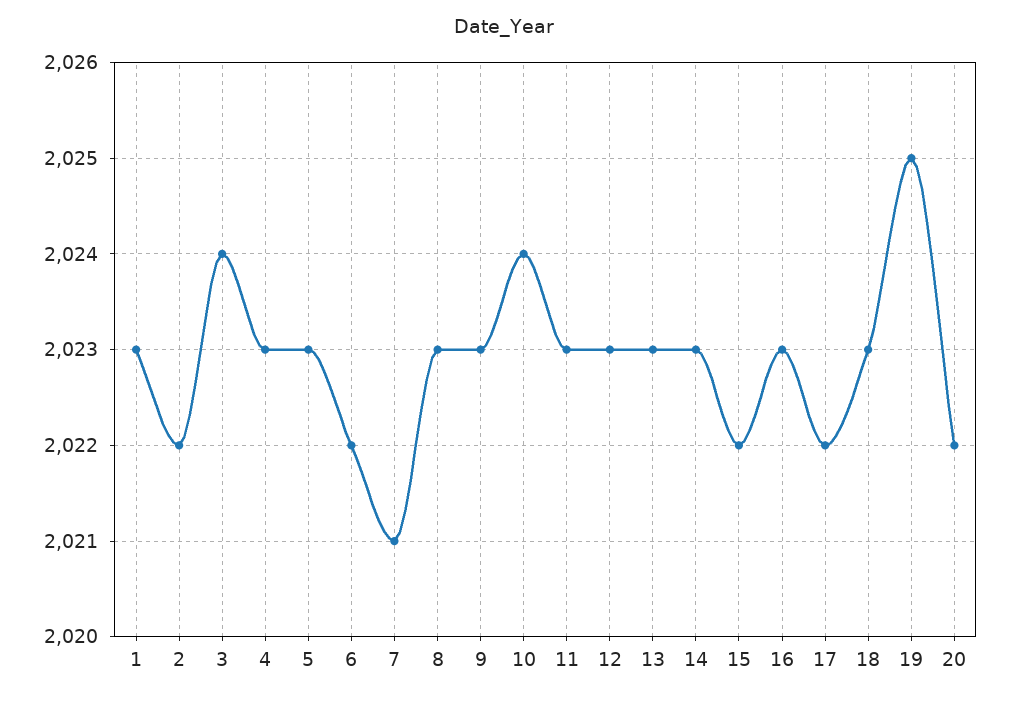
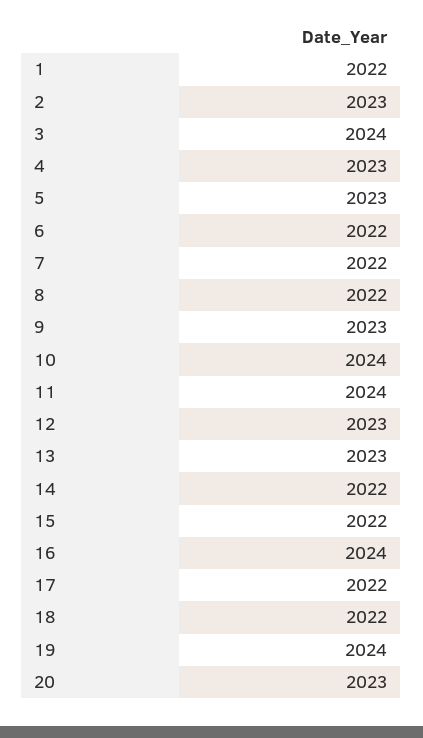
  {
-   "1": 2023,
+   "1": 2022,
-   "2": 2022,
+   "2": 2023,
    "3": 2024,
    "4": 2023,
    "5": 2023,
    "6": 2022,
-   "7": 2021,
+   "7": 2022,
-   "8": 2023,
+   "8": 2022,
    "9": 2023,
    "10": 2024,
-   "11": 2023,
+   "11": 2024,
    "12": 2023,
    "13": 2023,
-   "14": 2023,
+   "14": 2022,
    "15": 2022,
-   "16": 2023,
+   "16": 2024,
    "17": 2022,
-   "18": 2023,
+   "18": 2022,
-   "19": 2025,
+   "19": 2024,
-   "20": 2022
+   "20": 2023
  }

